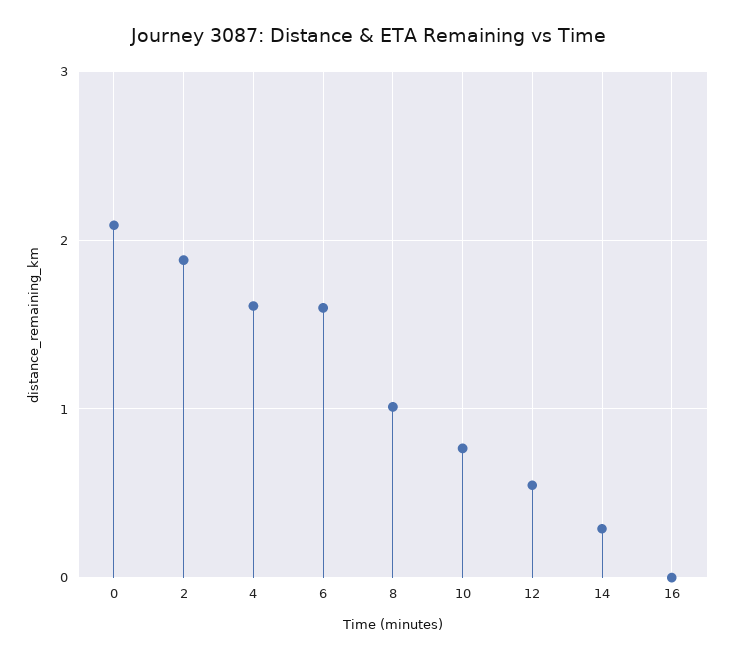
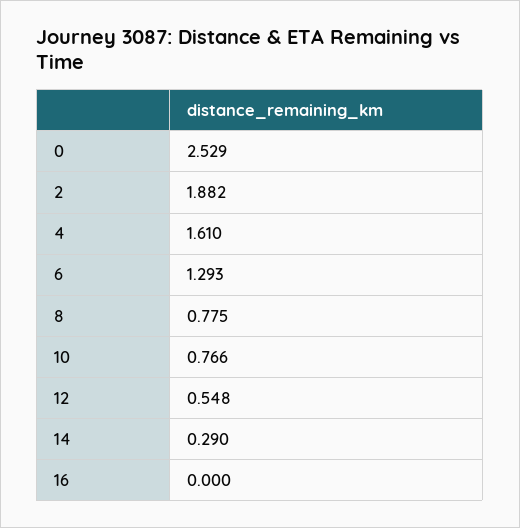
  {
-   "0": 2.1,
+   "0": 2.529,
    "2": 1.882,
    "4": 1.61,
-   "6": 1.6,
+   "6": 1.293,
-   "8": 1,
+   "8": 0.775,
    "10": 0.766,
    "12": 0.548,
    "14": 0.29,
    "16": 0
  }

